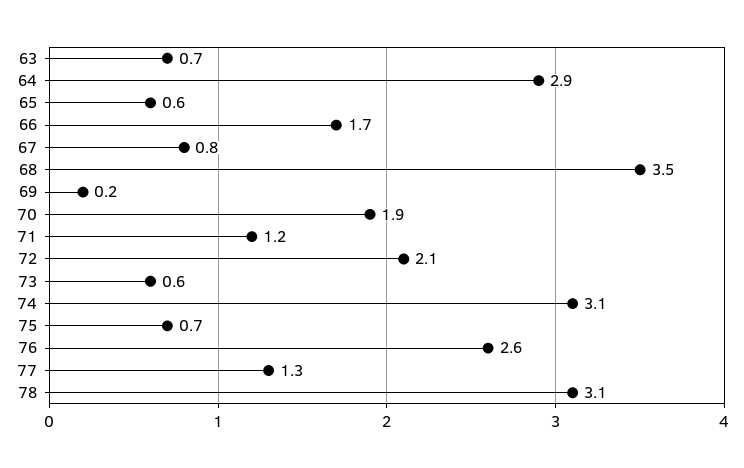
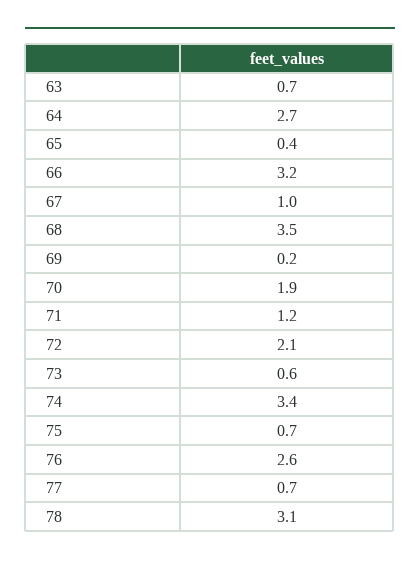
  {
    "63": 0.7,
-   "64": 2.9,
+   "64": 2.7,
-   "65": 0.6,
+   "65": 0.4,
-   "66": 1.7,
+   "66": 3.2,
-   "67": 0.8,
+   "67": 1,
    "68": 3.5,
    "69": 0.2,
    "70": 1.9,
    "71": 1.2,
    "72": 2.1,
    "73": 0.6,
-   "74": 3.1,
+   "74": 3.4,
    "75": 0.7,
    "76": 2.6,
-   "77": 1.3,
+   "77": 0.7,
    "78": 3.1
  }

